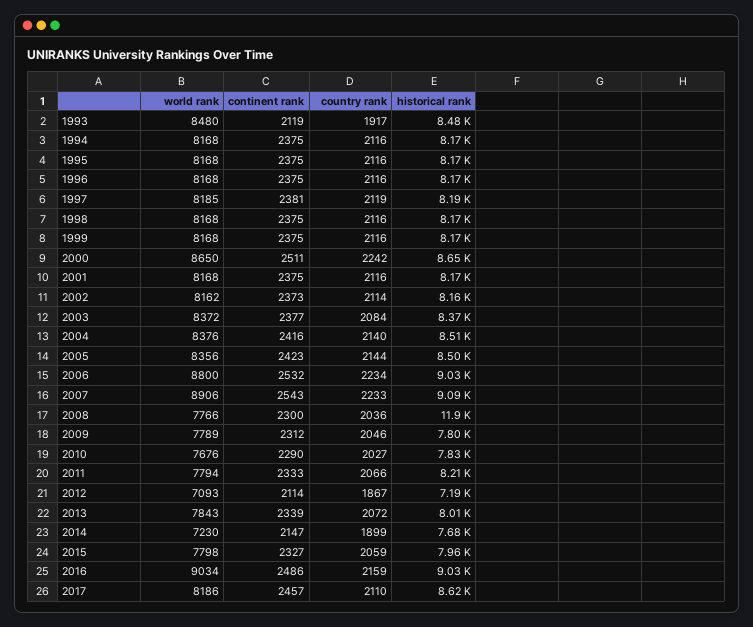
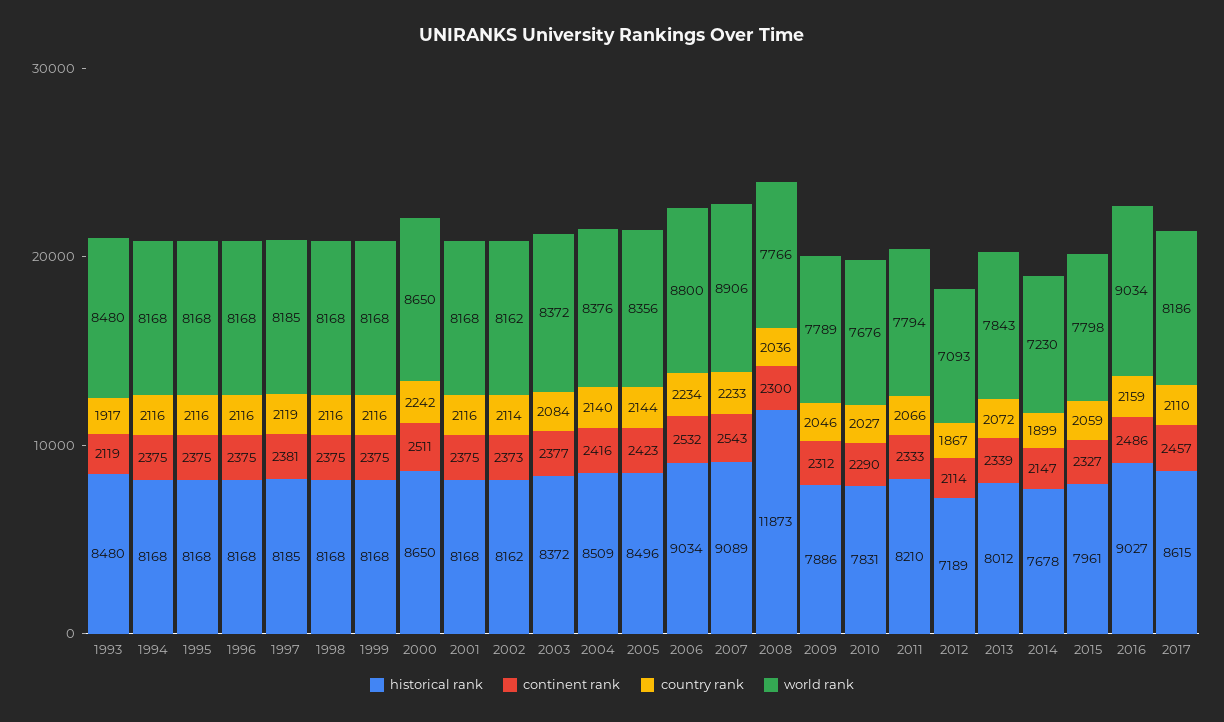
  {
    "world rank": {
      "1993": 8480,
      "1994": 8168,
      "1995": 8168,
      "1996": 8168,
      "1997": 8185,
      "1998": 8168,
      "1999": 8168,
      "2000": 8650,
      "2001": 8168,
      "2002": 8162,
      "2003": 8372,
      "2004": 8376,
      "2005": 8356,
      "2006": 8800,
      "2007": 8906,
      "2008": 7766,
      "2009": 7789,
      "2010": 7676,
      "2011": 7794,
      "2012": 7093,
      "2013": 7843,
      "2014": 7230,
      "2015": 7798,
      "2016": 9034,
      "2017": 8186
    },
    "continent rank": {
      "1993": 2119,
      "1994": 2375,
      "1995": 2375,
      "1996": 2375,
      "1997": 2381,
      "1998": 2375,
      "1999": 2375,
      "2000": 2511,
      "2001": 2375,
      "2002": 2373,
      "2003": 2377,
      "2004": 2416,
      "2005": 2423,
      "2006": 2532,
      "2007": 2543,
      "2008": 2300,
      "2009": 2312,
      "2010": 2290,
      "2011": 2333,
      "2012": 2114,
      "2013": 2339,
      "2014": 2147,
      "2015": 2327,
      "2016": 2486,
      "2017": 2457
    },
    "country rank": {
      "1993": 1917,
      "1994": 2116,
      "1995": 2116,
      "1996": 2116,
      "1997": 2119,
      "1998": 2116,
      "1999": 2116,
      "2000": 2242,
      "2001": 2116,
      "2002": 2114,
      "2003": 2084,
      "2004": 2140,
      "2005": 2144,
      "2006": 2234,
      "2007": 2233,
      "2008": 2036,
      "2009": 2046,
      "2010": 2027,
      "2011": 2066,
      "2012": 1867,
      "2013": 2072,
      "2014": 1899,
      "2015": 2059,
      "2016": 2159,
      "2017": 2110
    },
    "historical rank": {
      "1993": 8480,
      "1994": 8168,
      "1995": 8168,
      "1996": 8168,
      "1997": 8185,
      "1998": 8168,
      "1999": 8168,
      "2000": 8650,
      "2001": 8168,
      "2002": 8162,
      "2003": 8372,
      "2004": 8509,
      "2005": 8496,
      "2006": 9034,
      "2007": 9089,
      "2008": 11873,
-     "2009": 7800,
+     "2009": 7886,
      "2010": 7831,
      "2011": 8210,
      "2012": 7189,
      "2013": 8012,
      "2014": 7678,
      "2015": 7961,
      "2016": 9027,
      "2017": 8615
    }
  }

